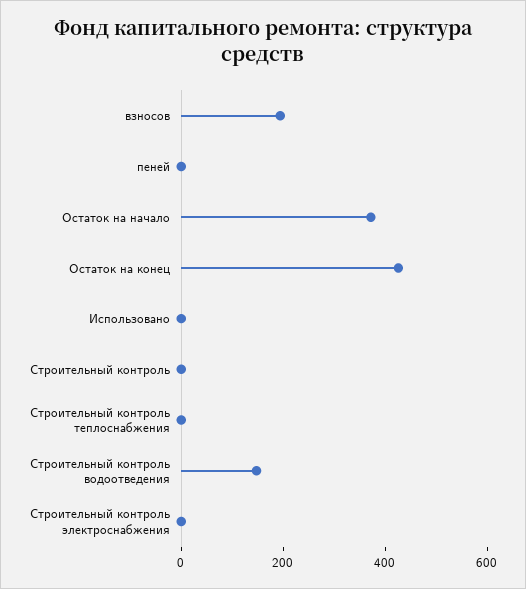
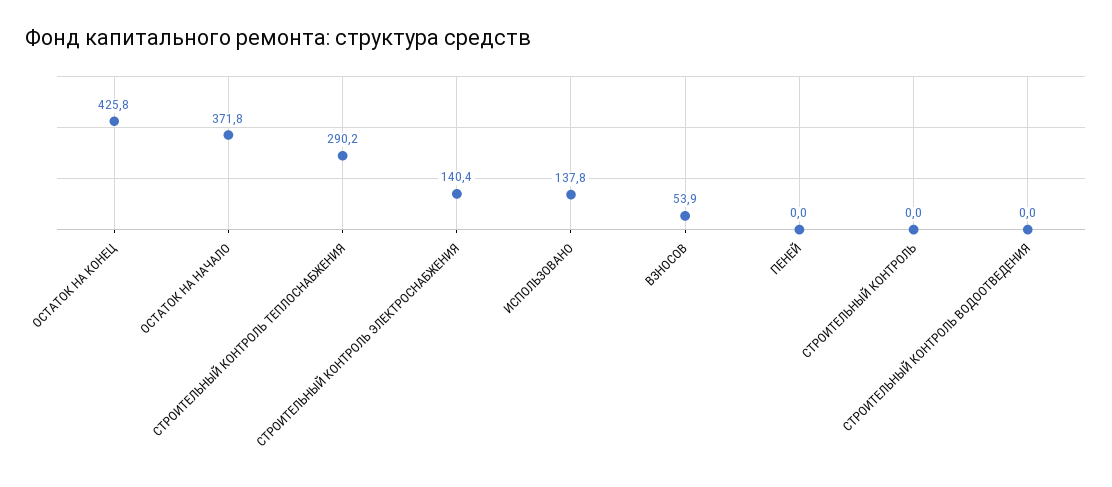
  {
-   "взносов": 200,
+   "взносов": 53.9,
    "пеней": 0,
    "Остаток на начало": 371.8,
    "Остаток на конец": 425.8,
-   "Использовано": 0,
+   "Использовано": 137.8,
    "Строительный контроль": 0,
-   "Строительный контроль теплоснабжения": 0,
+   "Строительный контроль теплоснабжения": 290.2,
-   "Строительный контроль водоотведения": 150,
+   "Строительный контроль водоотведения": 0,
-   "Строительный контроль электроснабжения": 0
+   "Строительный контроль электроснабжения": 140.4
  }

